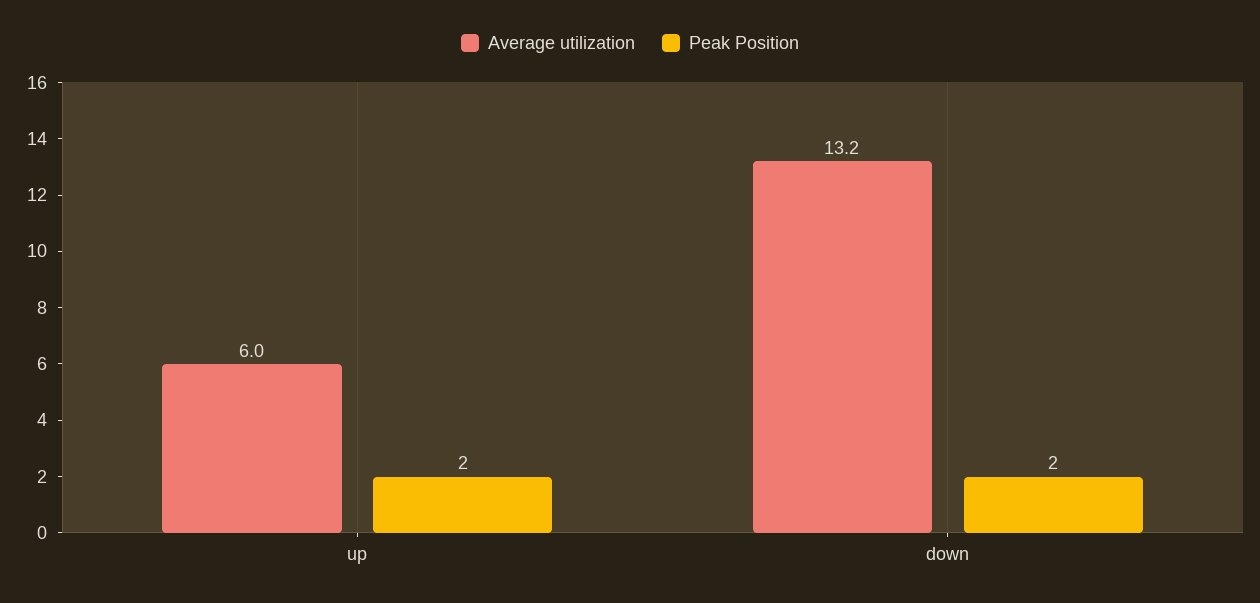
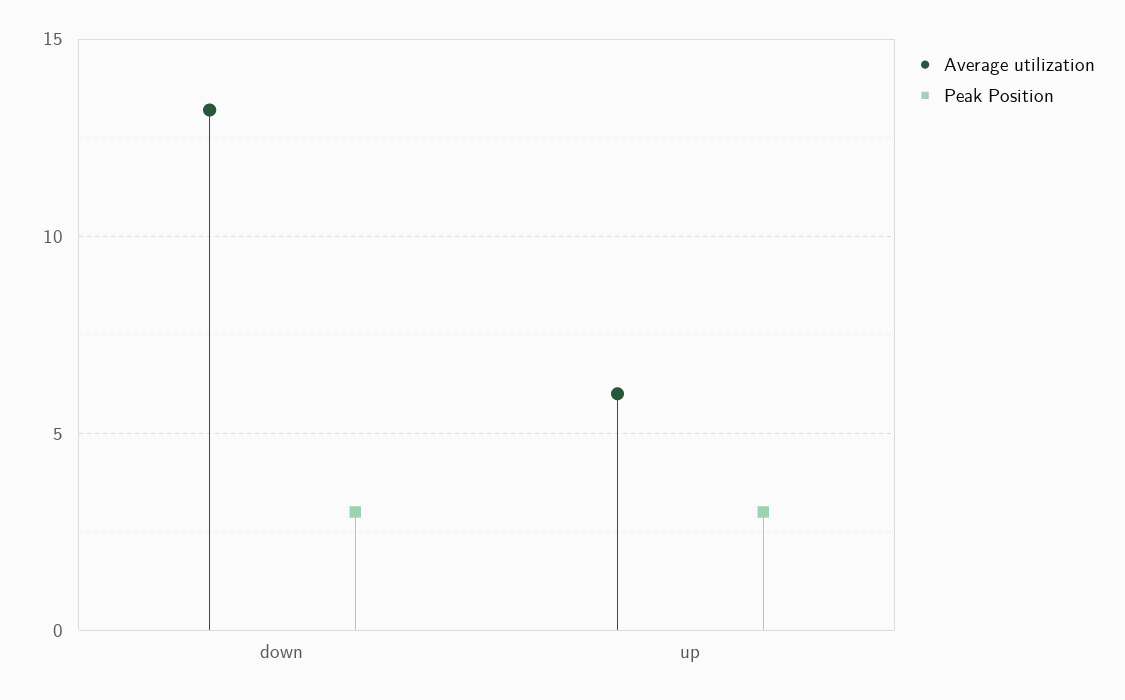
  {
    "Average utilization": {
      "up": 6,
      "down": 13.2
    },
    "Peak Position": {
-     "up": 2,
+     "up": 3,
-     "down": 2
+     "down": 3
    }
  }

